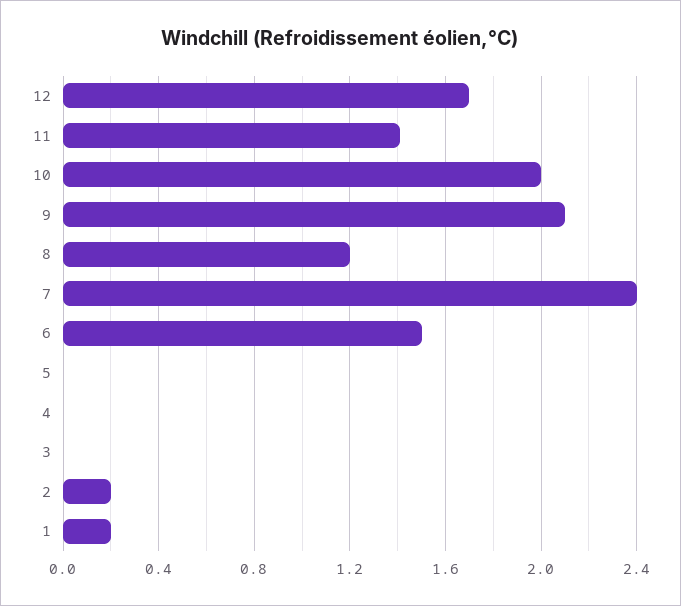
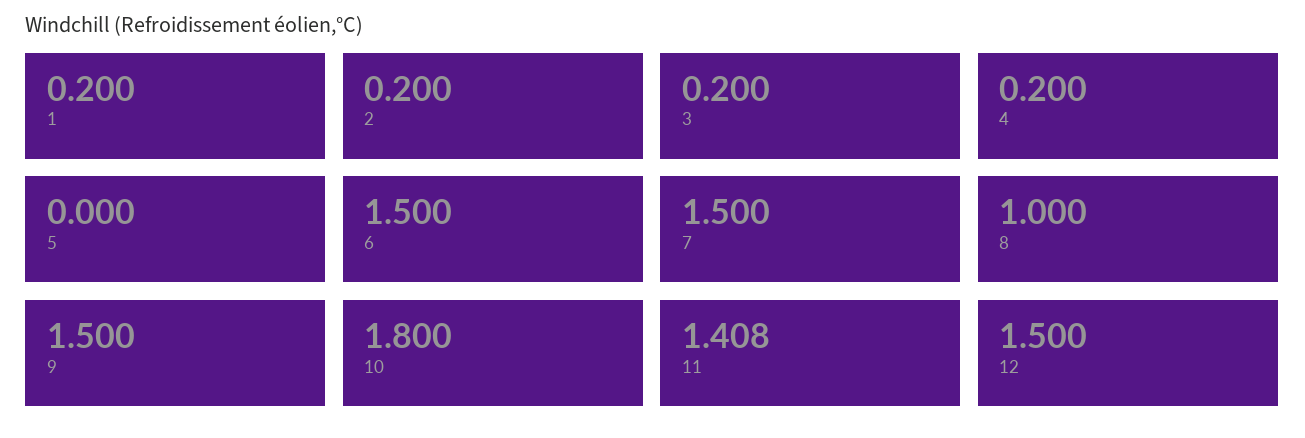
  {
-   "12": 1.7,
+   "12": 1.5,
    "11": 1.408,
-   "10": 2,
+   "10": 1.8,
-   "9": 2.1,
+   "9": 1.5,
-   "8": 1.2,
+   "8": 1,
-   "7": 2.4,
+   "7": 1.5,
    "6": 1.5,
    "5": 0,
-   "4": 0,
+   "4": 0.2,
-   "3": 0,
+   "3": 0.2,
    "2": 0.2,
    "1": 0.2
  }

